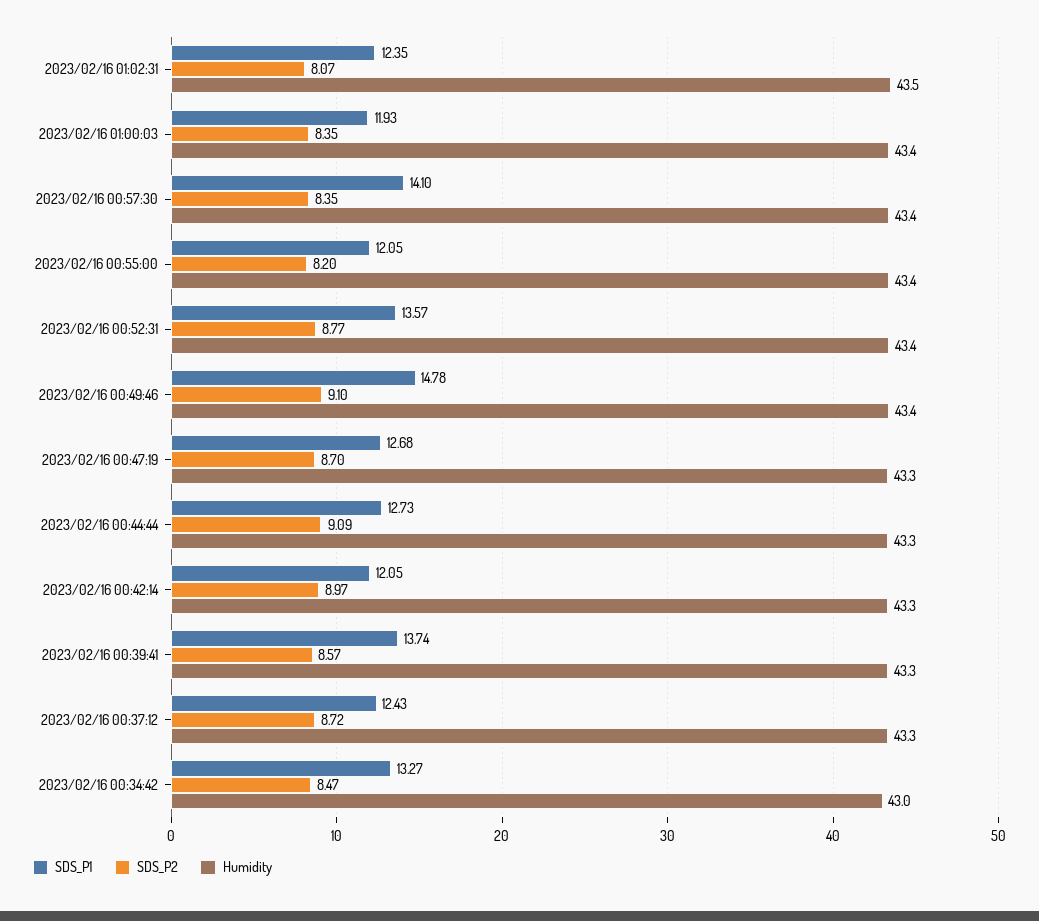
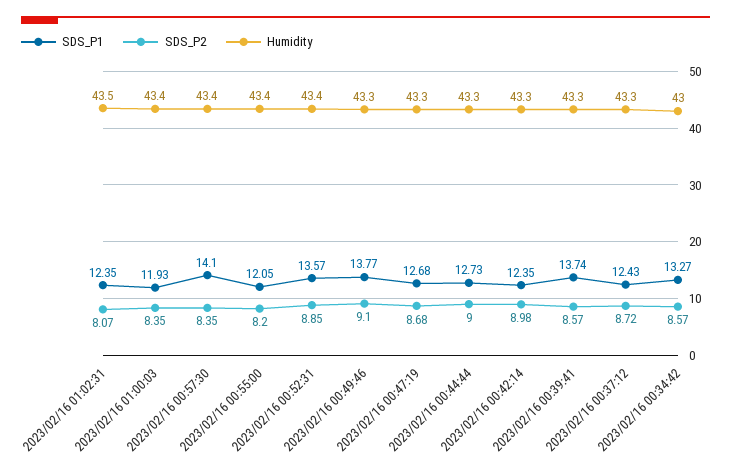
  {
    "SDS_P1": {
      "2023/02/16 01:02:31": 12.35,
      "2023/02/16 01:00:03": 11.93,
      "2023/02/16 00:57:30": 14.1,
      "2023/02/16 00:55:00": 12.05,
      "2023/02/16 00:52:31": 13.57,
-     "2023/02/16 00:49:46": 14.78,
+     "2023/02/16 00:49:46": 13.77,
      "2023/02/16 00:47:19": 12.68,
      "2023/02/16 00:44:44": 12.73,
-     "2023/02/16 00:42:14": 12.05,
+     "2023/02/16 00:42:14": 12.35,
      "2023/02/16 00:39:41": 13.74,
      "2023/02/16 00:37:12": 12.43,
      "2023/02/16 00:34:42": 13.27
    },
    "SDS_P2": {
      "2023/02/16 01:02:31": 8.07,
      "2023/02/16 01:00:03": 8.35,
      "2023/02/16 00:57:30": 8.35,
      "2023/02/16 00:55:00": 8.2,
-     "2023/02/16 00:52:31": 8.77,
+     "2023/02/16 00:52:31": 8.85,
      "2023/02/16 00:49:46": 9.1,
-     "2023/02/16 00:47:19": 8.7,
+     "2023/02/16 00:47:19": 8.68,
-     "2023/02/16 00:44:44": 9.09,
+     "2023/02/16 00:44:44": 9,
-     "2023/02/16 00:42:14": 8.97,
+     "2023/02/16 00:42:14": 8.98,
      "2023/02/16 00:39:41": 8.57,
      "2023/02/16 00:37:12": 8.72,
-     "2023/02/16 00:34:42": 8.47
+     "2023/02/16 00:34:42": 8.57
    },
    "Humidity": {
      "2023/02/16 01:02:31": 43.5,
      "2023/02/16 01:00:03": 43.4,
      "2023/02/16 00:57:30": 43.4,
      "2023/02/16 00:55:00": 43.4,
      "2023/02/16 00:52:31": 43.4,
-     "2023/02/16 00:49:46": 43.4,
+     "2023/02/16 00:49:46": 43.3,
      "2023/02/16 00:47:19": 43.3,
      "2023/02/16 00:44:44": 43.3,
      "2023/02/16 00:42:14": 43.3,
      "2023/02/16 00:39:41": 43.3,
      "2023/02/16 00:37:12": 43.3,
      "2023/02/16 00:34:42": 43
    }
  }

